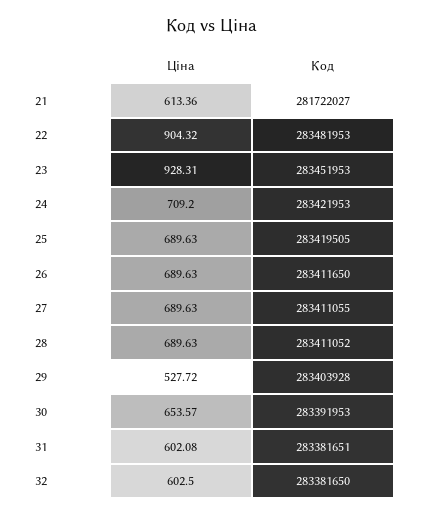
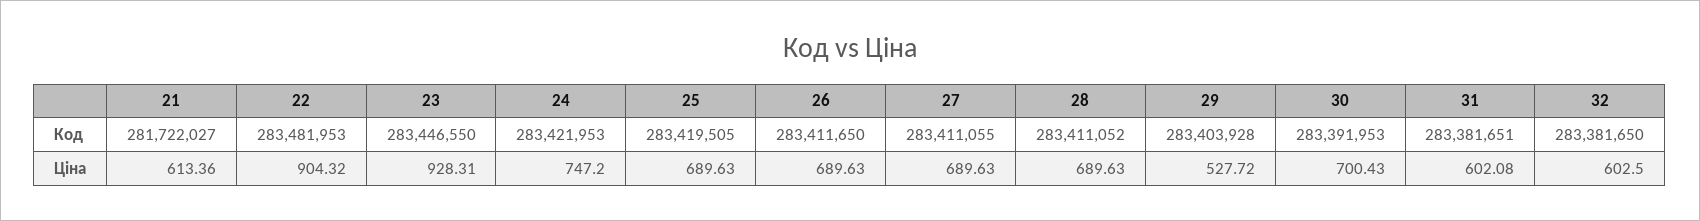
  {
    "Ціна": {
      "21": 613.36,
      "22": 904.32,
      "23": 928.31,
-     "24": 709.2,
+     "24": 747.2,
      "25": 689.63,
      "26": 689.63,
      "27": 689.63,
      "28": 689.63,
      "29": 527.72,
-     "30": 653.57,
+     "30": 700.43,
      "31": 602.08,
      "32": 602.5
    },
    "Код": {
      "21": 281722027,
      "22": 283481953,
-     "23": 283451953,
+     "23": 283446550,
      "24": 283421953,
      "25": 283419505,
      "26": 283411650,
      "27": 283411055,
      "28": 283411052,
      "29": 283403928,
      "30": 283391953,
      "31": 283381651,
      "32": 283381650
    }
  }

